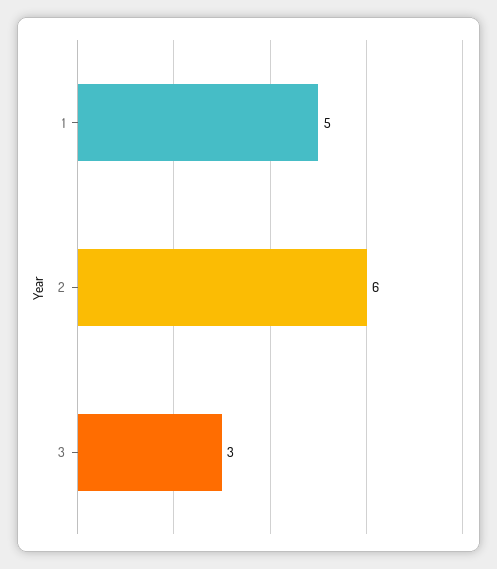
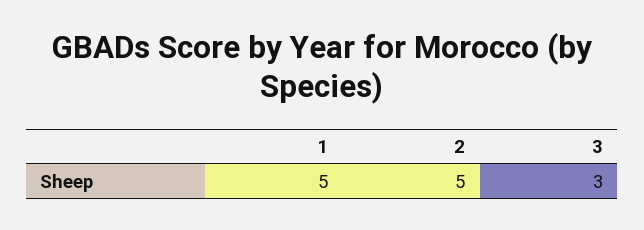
  {
    "1": 5,
-   "2": 6,
+   "2": 5,
    "3": 3
  }

